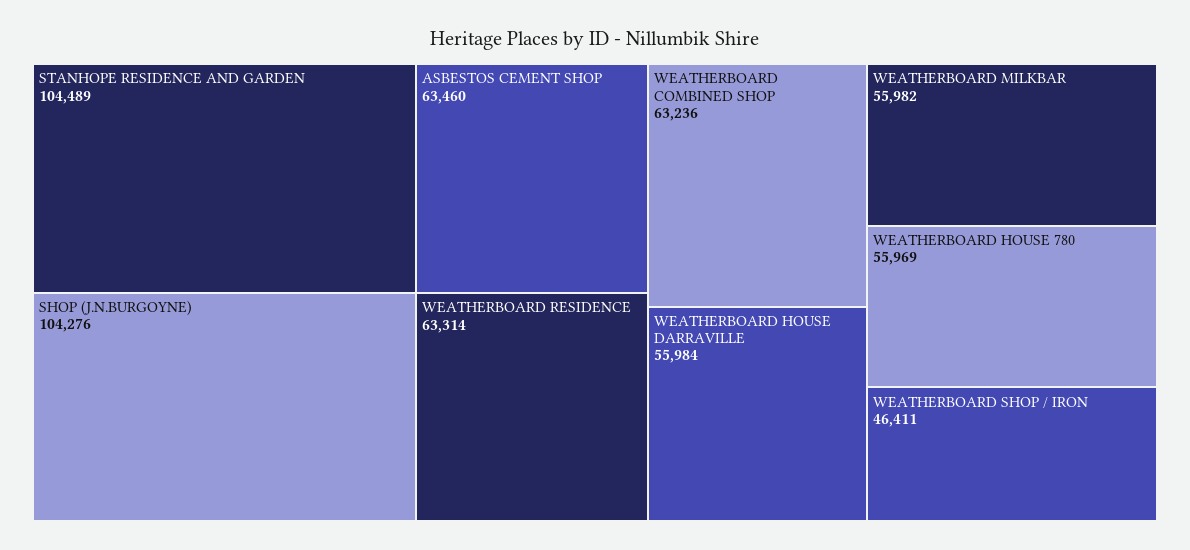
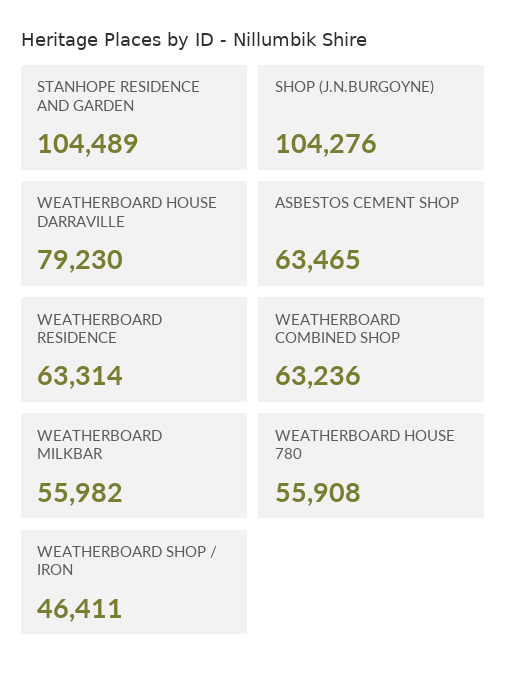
  {
    "STANHOPE RESIDENCE AND GARDEN": 104489,
    "SHOP (J.N.BURGOYNE)": 104276,
-   "ASBESTOS CEMENT SHOP": 63460,
+   "ASBESTOS CEMENT SHOP": 63465,
    "WEATHERBOARD RESIDENCE": 63314,
    "WEATHERBOARD COMBINED SHOP": 63236,
-   "WEATHERBOARD HOUSE DARRAVILLE": 55984,
+   "WEATHERBOARD HOUSE DARRAVILLE": 79230,
    "WEATHERBOARD MILKBAR": 55982,
-   "WEATHERBOARD HOUSE 780": 55969,
+   "WEATHERBOARD HOUSE 780": 55908,
    "WEATHERBOARD SHOP / IRON": 46411
  }

